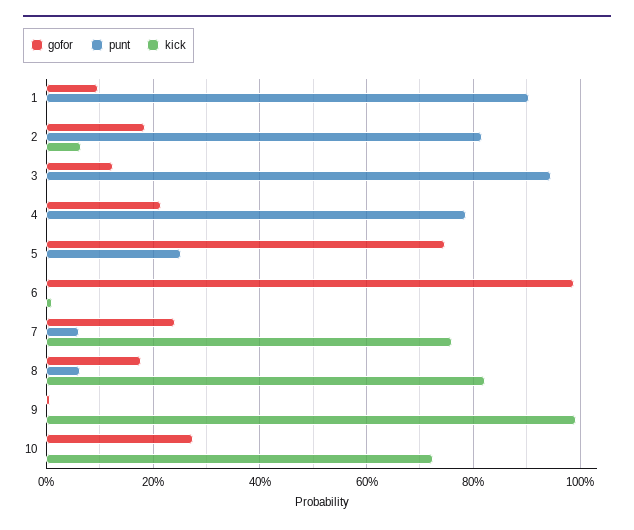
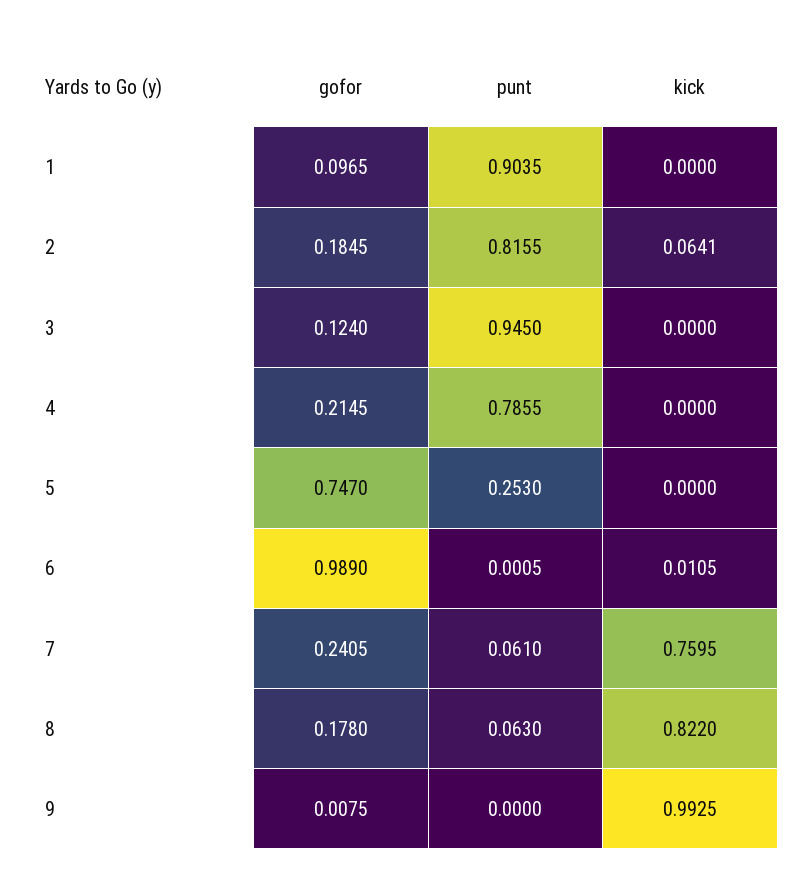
  {
    "gofor": {
      "1": 0.0965,
      "2": 0.1845,
      "3": 0.124,
      "4": 0.2145,
      "5": 0.747,
      "6": 0.989,
      "7": 0.2405,
      "8": 0.178,
-     "9": 0.0075,
+     "9": 0.0075
-     "10": 0.28
    },
    "punt": {
      "1": 0.9035,
      "2": 0.8155,
      "3": 0.945,
      "4": 0.7855,
      "5": 0.253,
      "6": 0.0005,
      "7": 0.061,
      "8": 0.063,
-     "9": 0,
+     "9": 0
-     "10": 0
    },
    "kick": {
      "1": 0,
      "2": 0.0641,
      "3": 0,
      "4": 0,
      "5": 0,
      "6": 0.0105,
      "7": 0.7595,
      "8": 0.822,
-     "9": 0.9925,
+     "9": 0.9925
-     "10": 0.72
    }
  }

